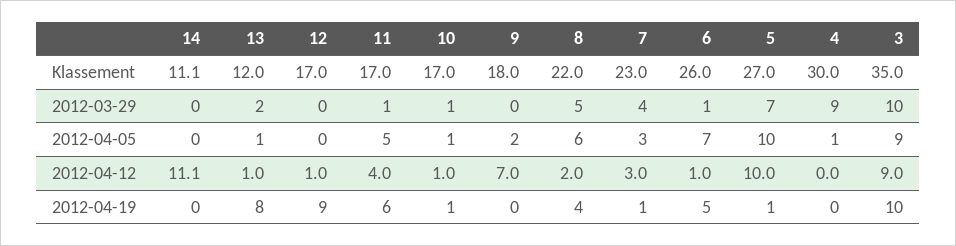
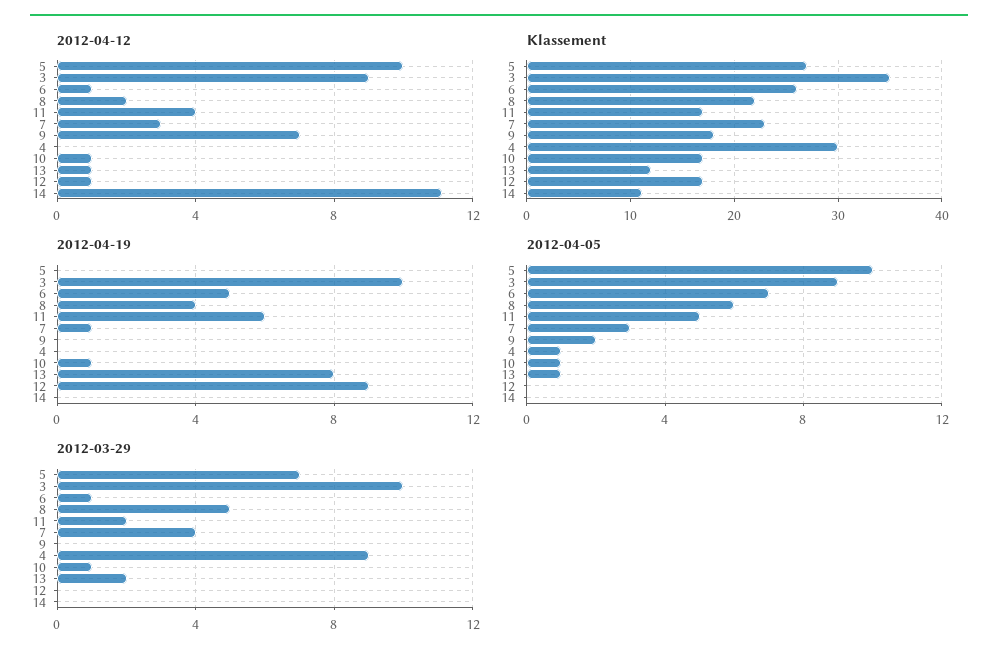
  {
    "Klassement": {
      "14": 11.1,
      "13": 12,
      "12": 17,
      "11": 17,
      "10": 17,
      "9": 18,
      "8": 22,
      "7": 23,
      "6": 26,
      "5": 27,
      "4": 30,
      "3": 35
    },
    "2012-03-29": {
      "14": 0,
      "13": 2,
      "12": 0,
-     "11": 1,
+     "11": 2,
      "10": 1,
      "9": 0,
      "8": 5,
      "7": 4,
      "6": 1,
      "5": 7,
      "4": 9,
      "3": 10
    },
    "2012-04-05": {
      "14": 0,
      "13": 1,
      "12": 0,
      "11": 5,
      "10": 1,
      "9": 2,
      "8": 6,
      "7": 3,
      "6": 7,
      "5": 10,
      "4": 1,
      "3": 9
    },
    "2012-04-12": {
      "14": 11.1,
      "13": 1,
      "12": 1,
      "11": 4,
      "10": 1,
      "9": 7,
      "8": 2,
      "7": 3,
      "6": 1,
      "5": 10,
      "4": 0,
      "3": 9
    },
    "2012-04-19": {
      "14": 0,
      "13": 8,
      "12": 9,
      "11": 6,
      "10": 1,
      "9": 0,
      "8": 4,
      "7": 1,
      "6": 5,
-     "5": 1,
+     "5": 0,
      "4": 0,
      "3": 10
    }
  }

